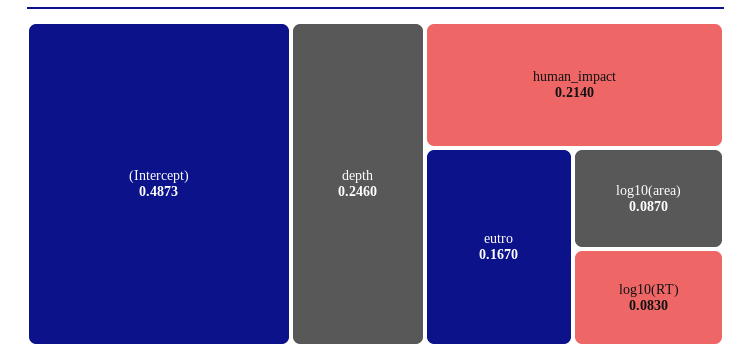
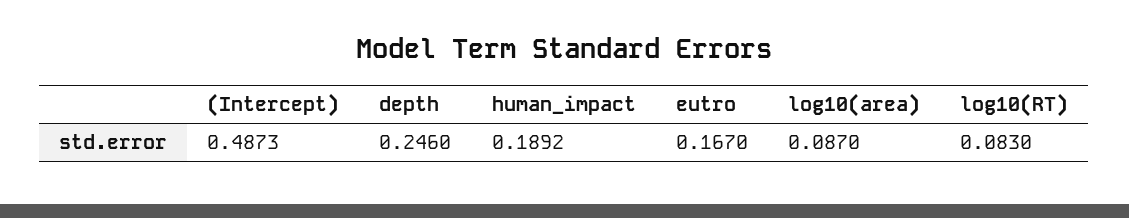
  {
    "(Intercept)": 0.4873,
    "depth": 0.246,
-   "human_impact": 0.214,
+   "human_impact": 0.1892,
    "eutro": 0.167,
    "log10(area)": 0.087,
    "log10(RT)": 0.083
  }

